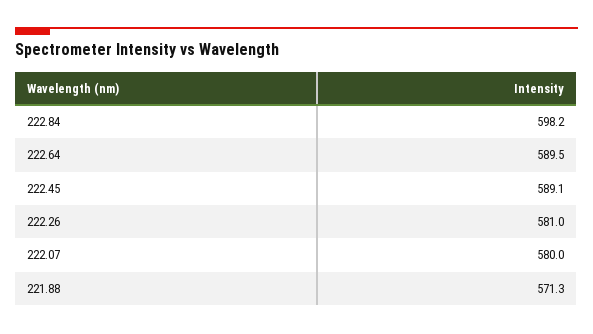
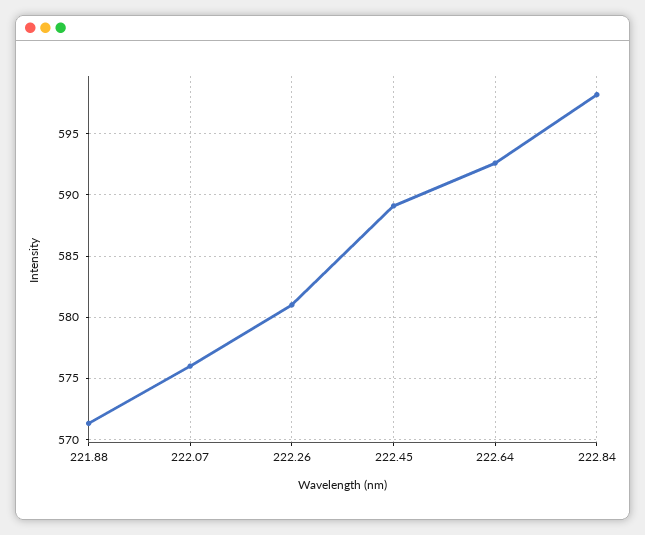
  {
    "222.84": 598.2,
-   "222.64": 589.5,
+   "222.64": 592.5,
    "222.45": 589.1,
    "222.26": 581,
-   "222.07": 580,
+   "222.07": 576,
    "221.88": 571.3
  }

